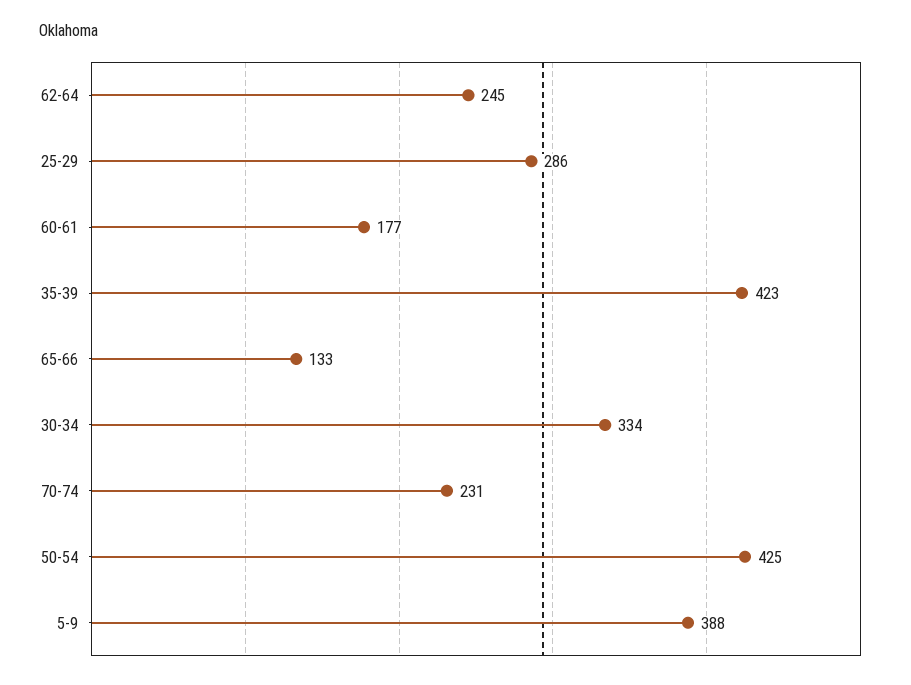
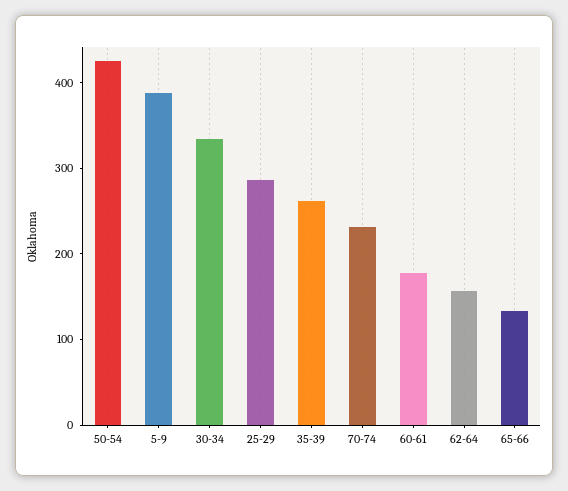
  {
-   "62-64": 245,
+   "62-64": 160,
    "25-29": 286,
    "60-61": 177,
-   "35-39": 423,
+   "35-39": 260,
    "65-66": 133,
    "30-34": 334,
    "70-74": 231,
    "50-54": 425,
    "5-9": 388
  }

